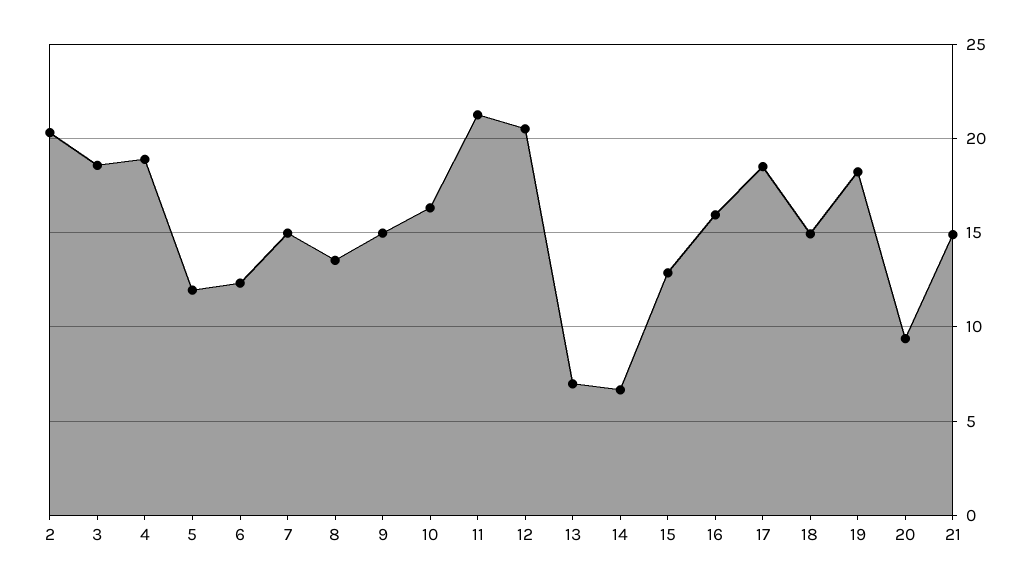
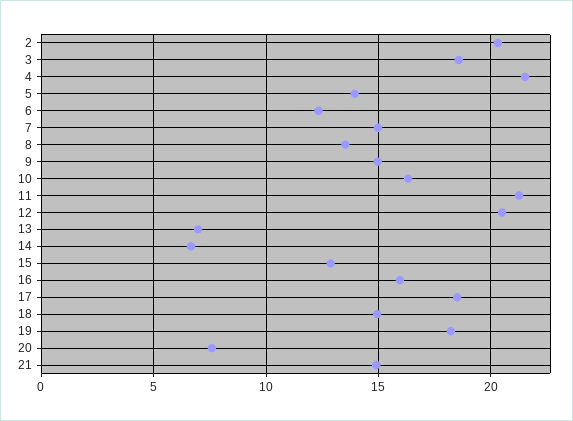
  {
    "2": 20.5,
    "3": 18.5,
-   "4": 19,
+   "4": 21.5,
-   "5": 12,
+   "5": 14,
    "6": 12.5,
    "7": 15,
    "8": 13.5,
    "9": 15,
    "10": 16.5,
    "11": 21.5,
    "12": 20.5,
    "13": 7,
    "14": 6.5,
    "15": 13,
    "16": 16,
    "17": 18.5,
    "18": 15,
    "19": 18,
-   "20": 9.5,
+   "20": 7.5,
    "21": 15
  }

